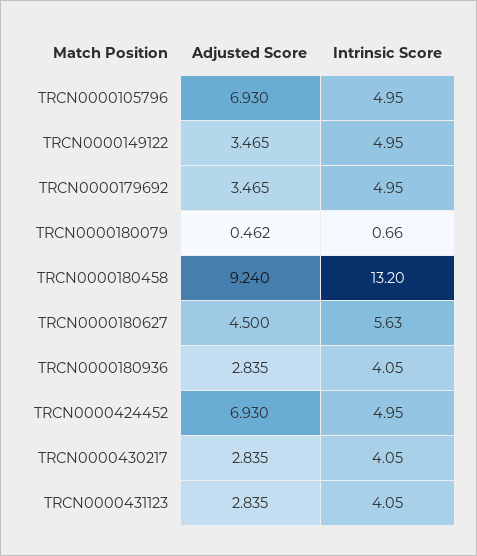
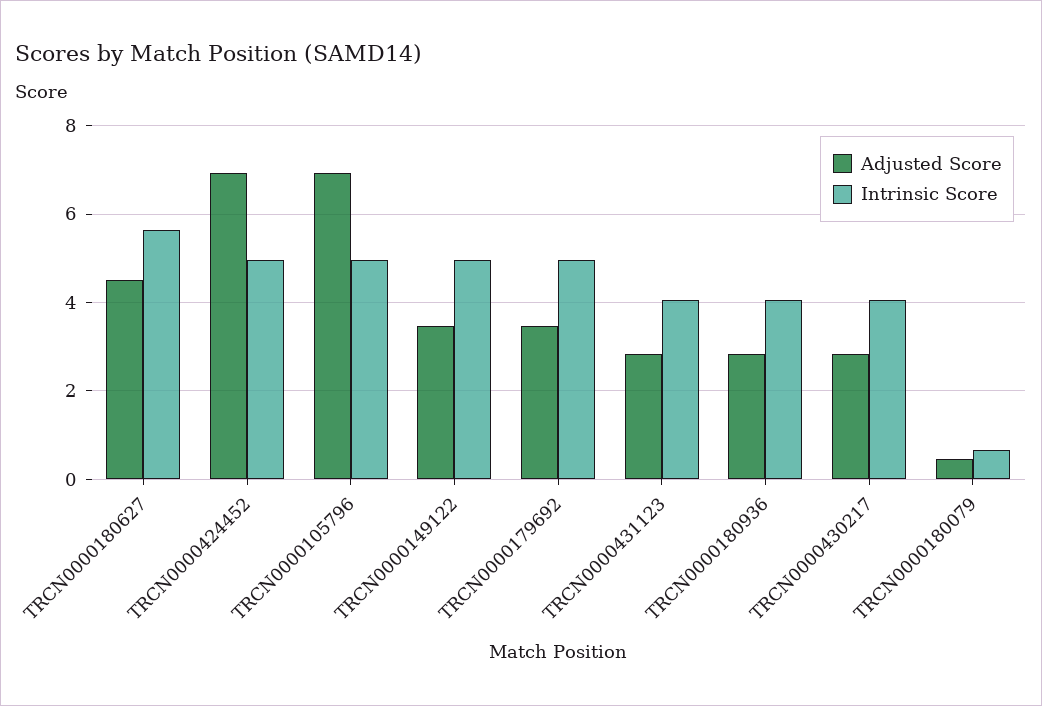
  {
    "Adjusted Score": {
      "TRCN0000105796": 6.93,
      "TRCN0000149122": 3.465,
      "TRCN0000179692": 3.465,
      "TRCN0000180079": 0.462,
-     "TRCN0000180458": 9.24,
      "TRCN0000180627": 4.5,
      "TRCN0000180936": 2.835,
      "TRCN0000424452": 6.93,
      "TRCN0000430217": 2.835,
      "TRCN0000431123": 2.835
    },
    "Intrinsic Score": {
      "TRCN0000105796": 4.95,
      "TRCN0000149122": 4.95,
      "TRCN0000179692": 4.95,
      "TRCN0000180079": 0.66,
-     "TRCN0000180458": 13.2,
      "TRCN0000180627": 5.63,
      "TRCN0000180936": 4.05,
      "TRCN0000424452": 4.95,
      "TRCN0000430217": 4.05,
      "TRCN0000431123": 4.05
    }
  }

